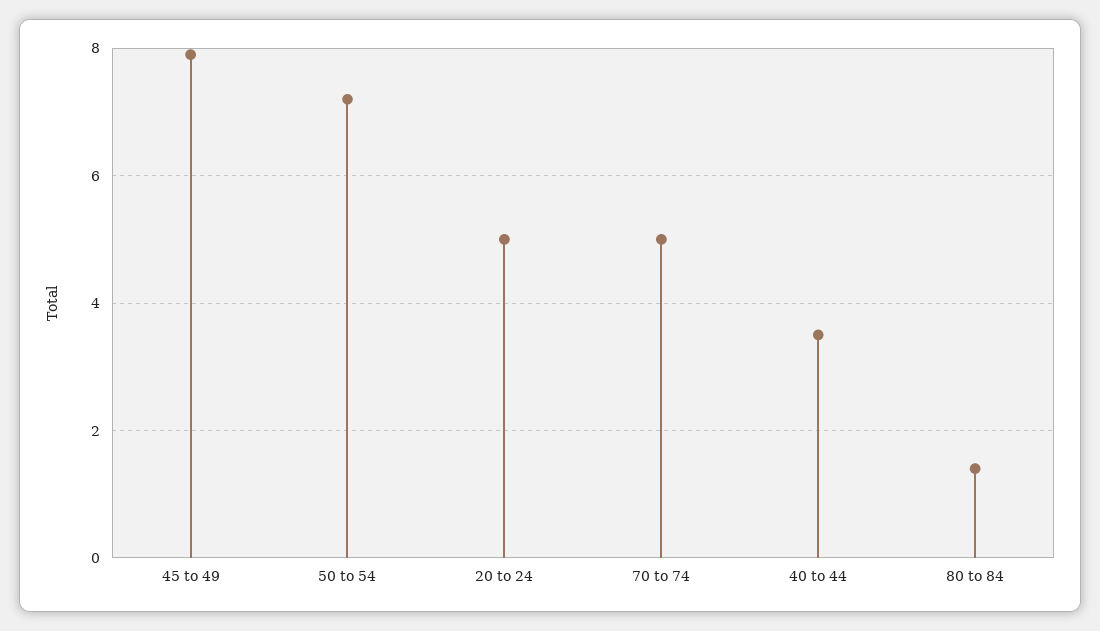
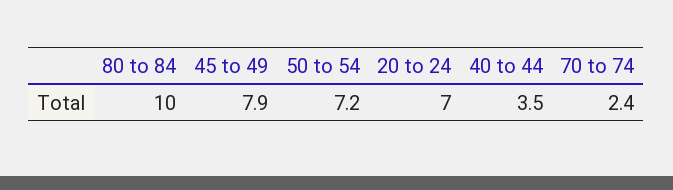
  {
    "45 to 49": 7.9,
    "50 to 54": 7.2,
-   "20 to 24": 5,
+   "20 to 24": 7,
-   "70 to 74": 5,
+   "70 to 74": 2.4,
    "40 to 44": 3.5,
-   "80 to 84": 1.5
+   "80 to 84": 10
  }

